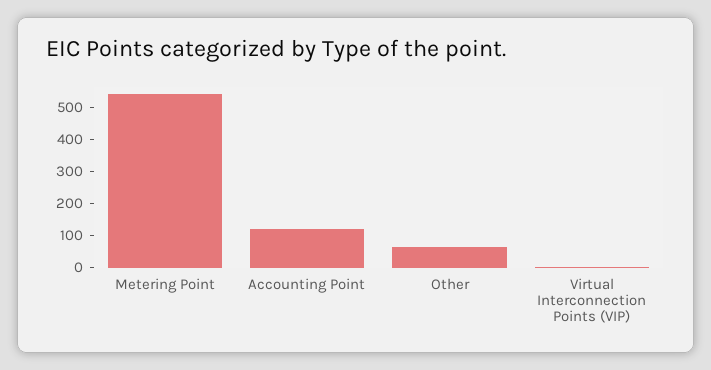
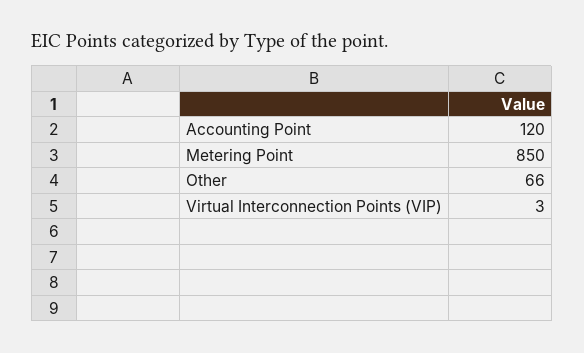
  {
-   "Metering Point": 550,
+   "Metering Point": 850,
    "Accounting Point": 120,
    "Other": 66,
    "Virtual Interconnection Points (VIP)": 3
  }

